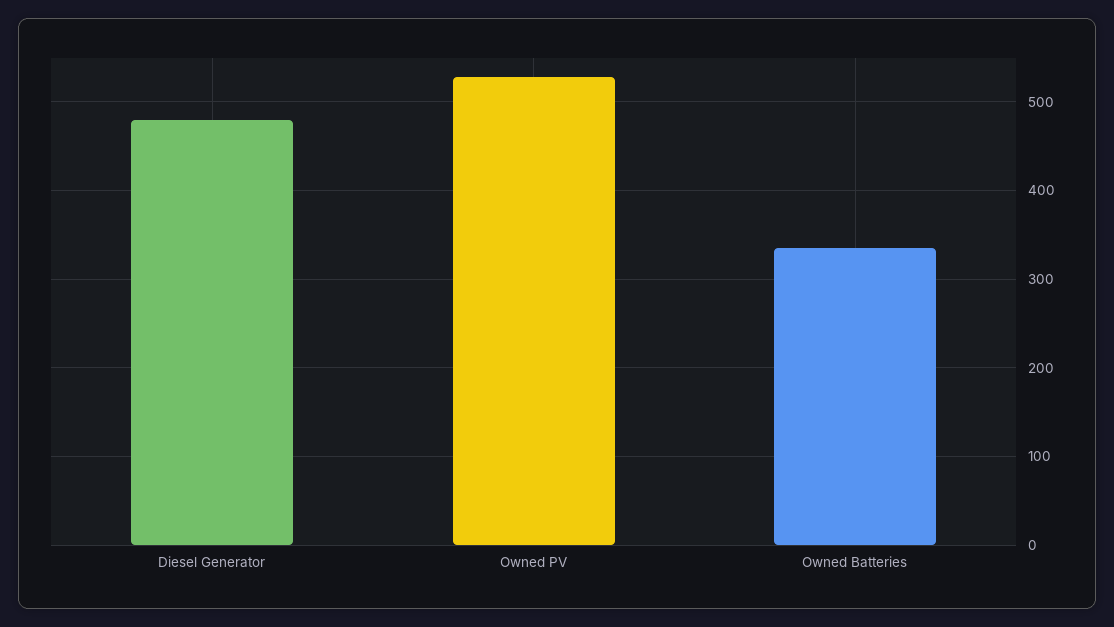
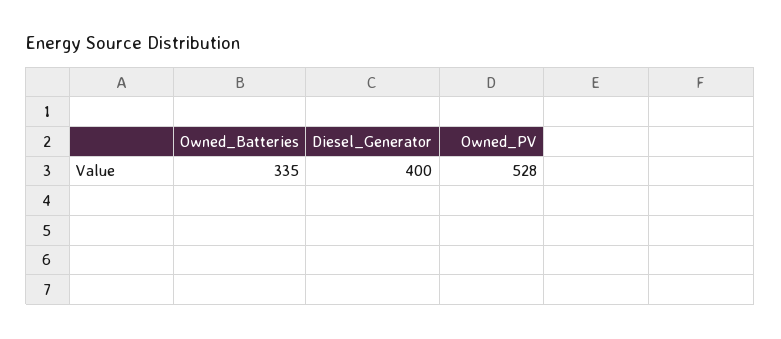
  {
-   "Diesel Generator": 480,
+   "Diesel Generator": 400,
    "Owned PV": 528,
    "Owned Batteries": 335
  }

